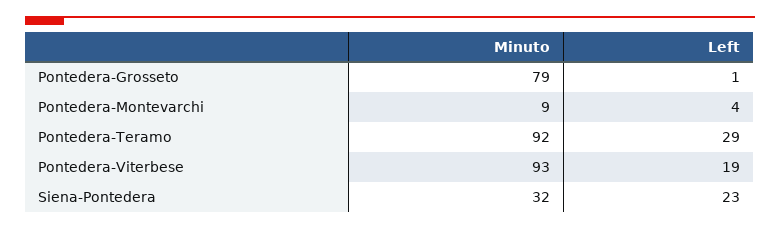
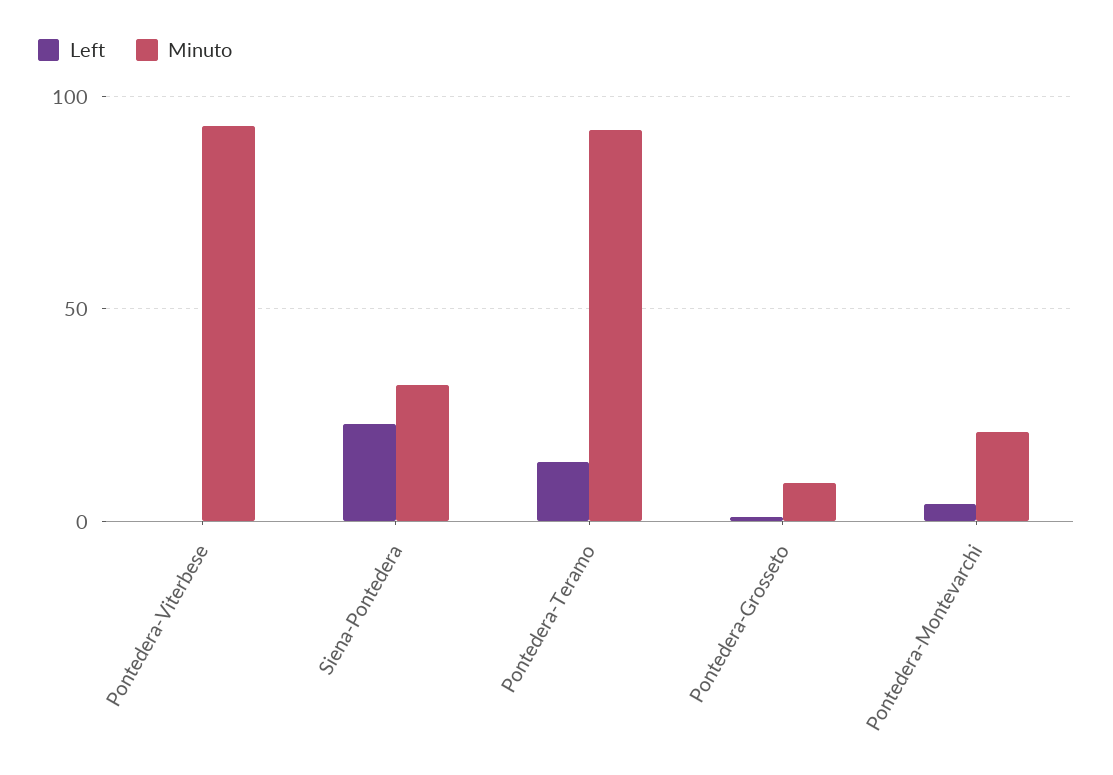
  {
    "Minuto": {
-     "Pontedera-Grosseto": 79,
+     "Pontedera-Grosseto": 10,
-     "Pontedera-Montevarchi": 9,
+     "Pontedera-Montevarchi": 20,
      "Pontedera-Teramo": 92,
      "Pontedera-Viterbese": 93,
      "Siena-Pontedera": 32
    },
    "Left": {
      "Pontedera-Grosseto": 1,
      "Pontedera-Montevarchi": 4,
-     "Pontedera-Teramo": 29,
+     "Pontedera-Teramo": 15,
-     "Pontedera-Viterbese": 19,
+     "Pontedera-Viterbese": 0,
      "Siena-Pontedera": 23
    }
  }

